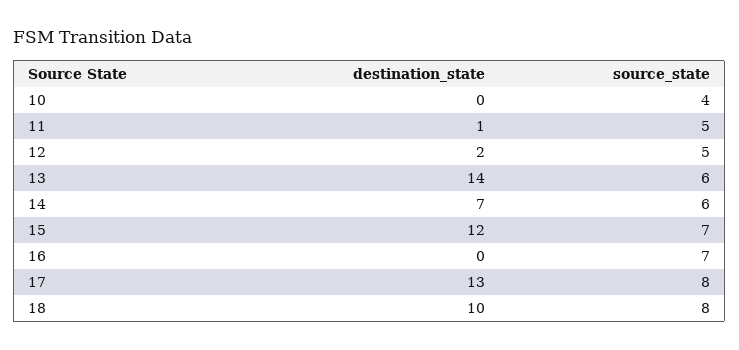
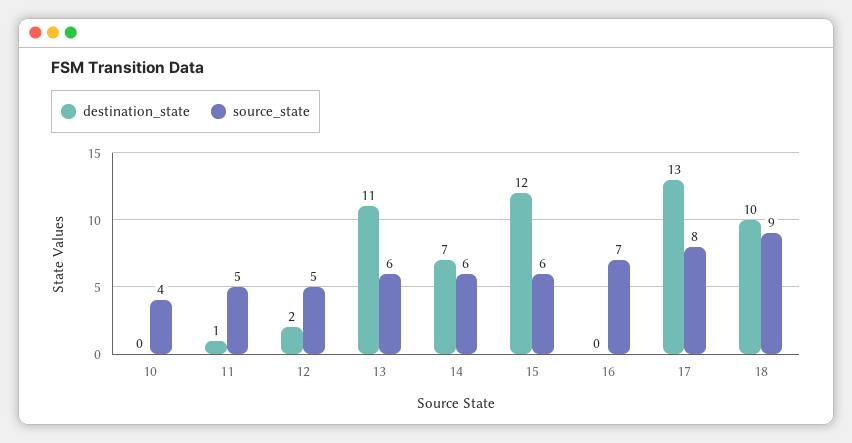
  {
    "destination_state": {
      "10": 0,
      "11": 1,
      "12": 2,
-     "13": 14,
+     "13": 11,
      "14": 7,
      "15": 12,
      "16": 0,
      "17": 13,
      "18": 10
    },
    "source_state": {
      "10": 4,
      "11": 5,
      "12": 5,
      "13": 6,
      "14": 6,
-     "15": 7,
+     "15": 6,
      "16": 7,
      "17": 8,
-     "18": 8
+     "18": 9
    }
  }

